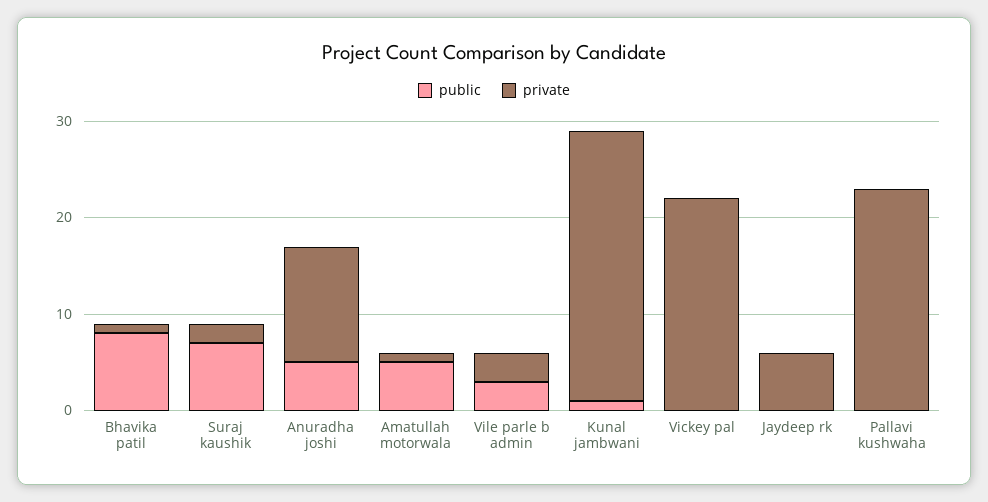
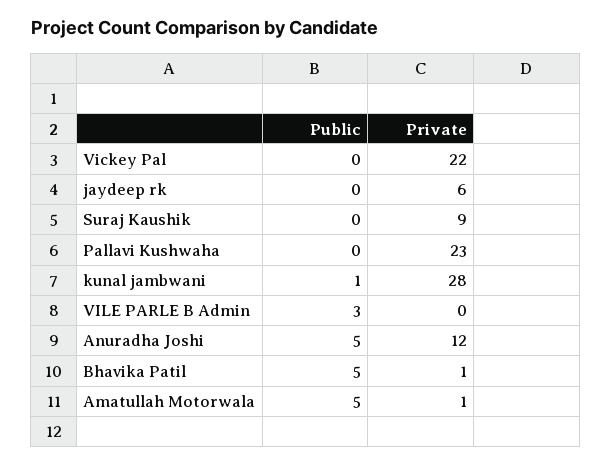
  {
    "public": {
-     "Bhavika patil": 8,
+     "Bhavika patil": 5,
-     "Suraj kaushik": 7,
+     "Suraj kaushik": 0,
      "Anuradha joshi": 5,
      "Amatullah motorwala": 5,
      "Vile parle b admin": 3,
      "Kunal jambwani": 1,
      "Vickey pal": 0,
      "Jaydeep rk": 0,
      "Pallavi kushwaha": 0
    },
    "private": {
      "Bhavika patil": 1,
-     "Suraj kaushik": 2,
+     "Suraj kaushik": 9,
      "Anuradha joshi": 12,
      "Amatullah motorwala": 1,
-     "Vile parle b admin": 3,
+     "Vile parle b admin": 0,
      "Kunal jambwani": 28,
      "Vickey pal": 22,
      "Jaydeep rk": 6,
      "Pallavi kushwaha": 23
    }
  }

